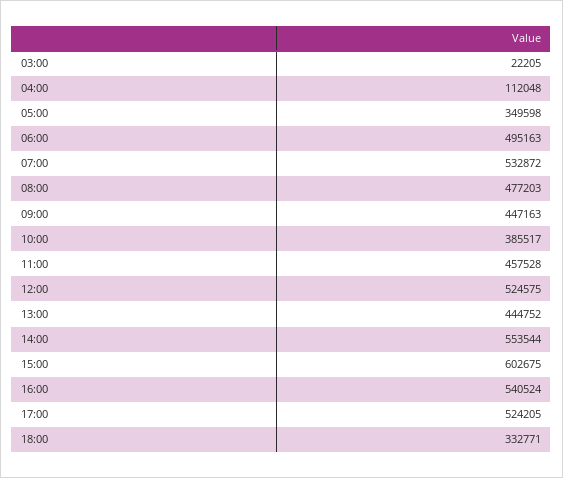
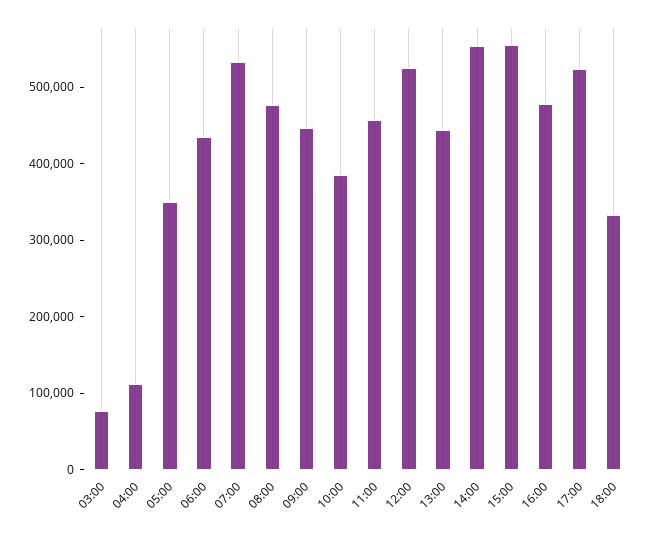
  {
-   "03:00": 22205,
+   "03:00": 80000,
    "04:00": 112048,
    "05:00": 349598,
-   "06:00": 495163,
+   "06:00": 440000,
    "07:00": 532872,
    "08:00": 477203,
    "09:00": 447163,
    "10:00": 385517,
    "11:00": 457528,
    "12:00": 524575,
    "13:00": 444752,
    "14:00": 553544,
-   "15:00": 602675,
+   "15:00": 560000,
-   "16:00": 540524,
+   "16:00": 480000,
    "17:00": 524205,
    "18:00": 332771
  }

